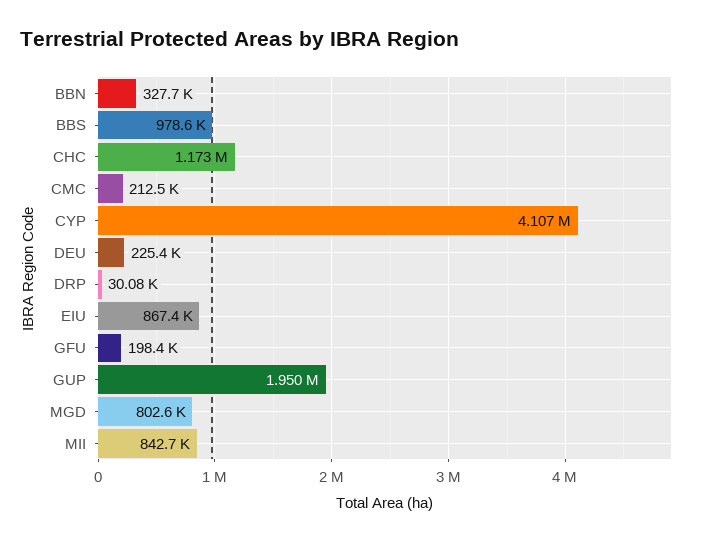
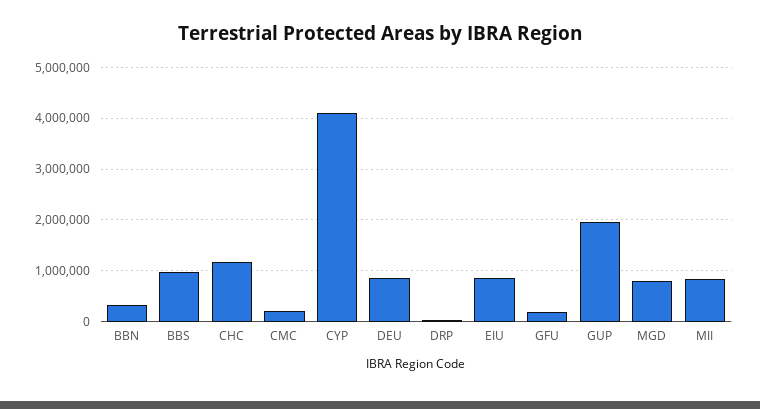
  {
    "BBN": 327700,
    "BBS": 978600,
    "CHC": 1173000,
    "CMC": 212500,
    "CYP": 4107000,
-   "DEU": 225400,
+   "DEU": 800000,
    "DRP": 30080,
    "EIU": 867400,
    "GFU": 198400,
    "GUP": 1950000,
    "MGD": 802600,
    "MII": 842700
  }

